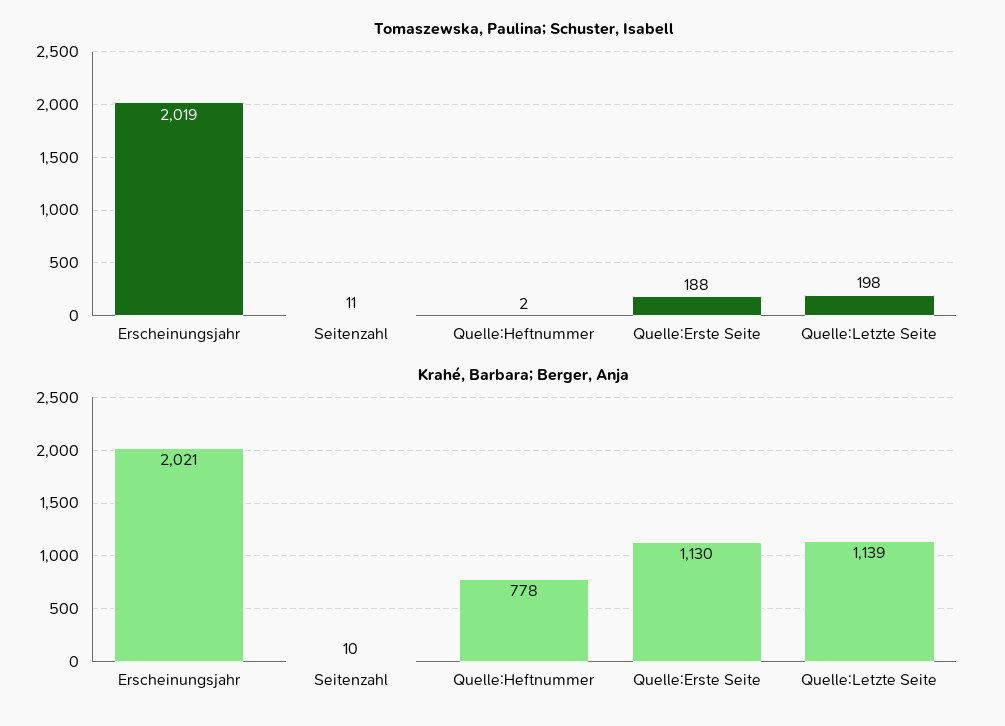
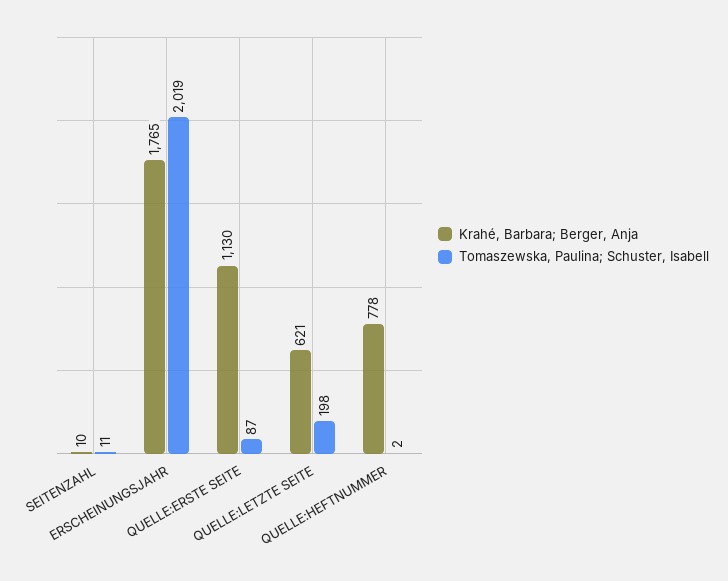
  {
    "Tomaszewska, Paulina; Schuster, Isabell": {
      "Erscheinungsjahr": 2019,
      "Seitenzahl": 11,
      "Quelle:Heftnummer": 2,
-     "Quelle:Erste Seite": 188,
+     "Quelle:Erste Seite": 87,
      "Quelle:Letzte Seite": 198
    },
    "Krahé, Barbara; Berger, Anja": {
-     "Erscheinungsjahr": 2021,
+     "Erscheinungsjahr": 1765,
      "Seitenzahl": 10,
      "Quelle:Heftnummer": 778,
      "Quelle:Erste Seite": 1130,
-     "Quelle:Letzte Seite": 1139
+     "Quelle:Letzte Seite": 621
    }
  }

